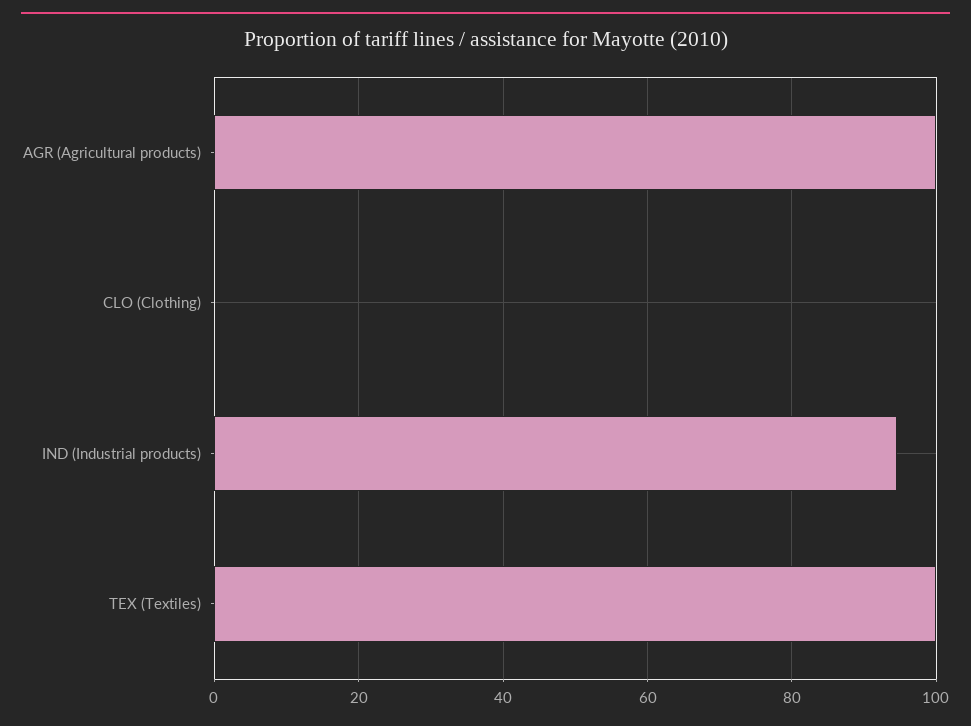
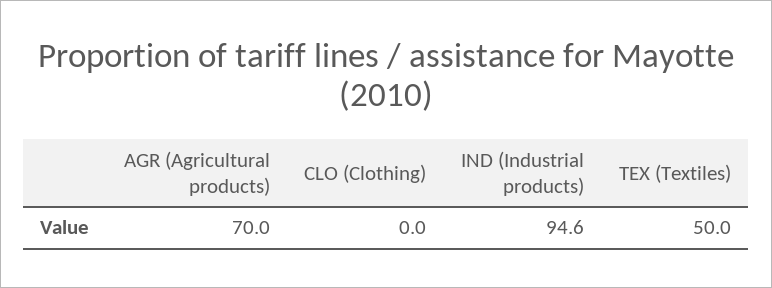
  {
-   "AGR (Agricultural products)": 100,
+   "AGR (Agricultural products)": 70,
    "CLO (Clothing)": 0,
    "IND (Industrial products)": 94.6,
-   "TEX (Textiles)": 100
+   "TEX (Textiles)": 50
  }

